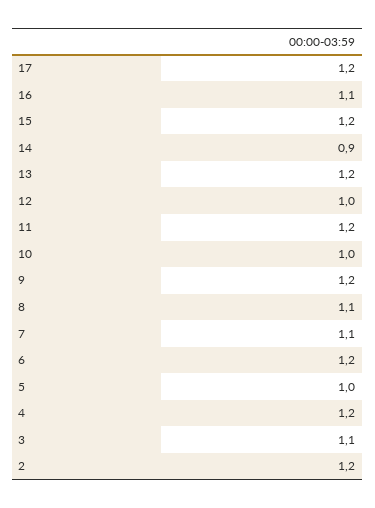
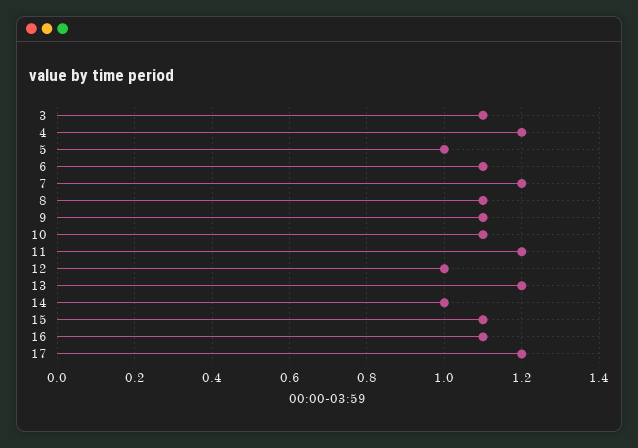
  {
    "17": 1.2,
    "16": 1.1,
-   "15": 1.2,
+   "15": 1.1,
-   "14": 0.9,
+   "14": 1,
    "13": 1.2,
    "12": 1,
    "11": 1.2,
-   "10": 1,
+   "10": 1.1,
-   "9": 1.2,
+   "9": 1.1,
    "8": 1.1,
-   "7": 1.1,
+   "7": 1.2,
-   "6": 1.2,
+   "6": 1.1,
    "5": 1,
    "4": 1.2,
-   "3": 1.1,
+   "3": 1.1
-   "2": 1.2
  }

